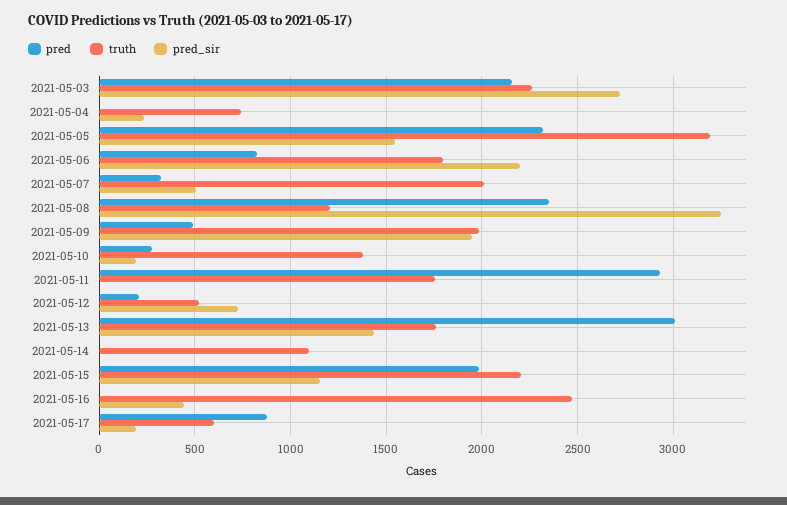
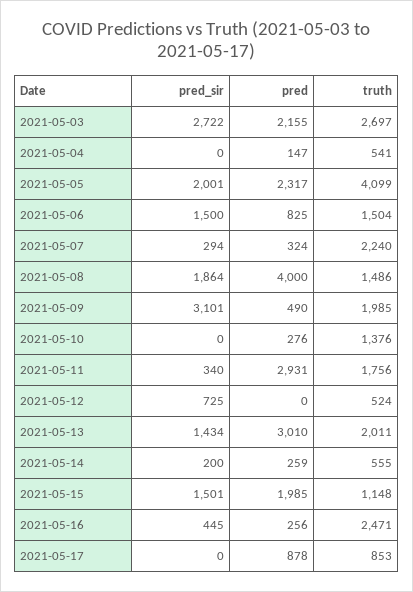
  {
    "pred": {
      "2021-05-03": 2155,
-     "2021-05-04": 0,
+     "2021-05-04": 147,
      "2021-05-05": 2317,
      "2021-05-06": 825,
      "2021-05-07": 324,
-     "2021-05-08": 2350,
+     "2021-05-08": 4000,
      "2021-05-09": 490,
      "2021-05-10": 276,
      "2021-05-11": 2931,
-     "2021-05-12": 200,
+     "2021-05-12": 0,
      "2021-05-13": 3010,
-     "2021-05-14": 0,
+     "2021-05-14": 259,
      "2021-05-15": 1985,
-     "2021-05-16": 0,
+     "2021-05-16": 256,
      "2021-05-17": 878
    },
    "truth": {
-     "2021-05-03": 2250,
+     "2021-05-03": 2697,
-     "2021-05-04": 750,
+     "2021-05-04": 541,
-     "2021-05-05": 3200,
+     "2021-05-05": 4099,
-     "2021-05-06": 1800,
+     "2021-05-06": 1504,
-     "2021-05-07": 2000,
+     "2021-05-07": 2240,
-     "2021-05-08": 1200,
+     "2021-05-08": 1486,
      "2021-05-09": 1985,
      "2021-05-10": 1376,
      "2021-05-11": 1756,
      "2021-05-12": 524,
-     "2021-05-13": 1750,
+     "2021-05-13": 2011,
-     "2021-05-14": 1100,
+     "2021-05-14": 555,
-     "2021-05-15": 2200,
+     "2021-05-15": 1148,
      "2021-05-16": 2471,
-     "2021-05-17": 600
+     "2021-05-17": 853
    },
    "pred_sir": {
      "2021-05-03": 2722,
-     "2021-05-04": 250,
+     "2021-05-04": 0,
-     "2021-05-05": 1550,
+     "2021-05-05": 2001,
-     "2021-05-06": 2200,
+     "2021-05-06": 1500,
-     "2021-05-07": 500,
+     "2021-05-07": 294,
-     "2021-05-08": 3250,
+     "2021-05-08": 1864,
-     "2021-05-09": 1950,
+     "2021-05-09": 3101,
-     "2021-05-10": 200,
+     "2021-05-10": 0,
-     "2021-05-11": 0,
+     "2021-05-11": 340,
      "2021-05-12": 725,
      "2021-05-13": 1434,
-     "2021-05-14": 0,
+     "2021-05-14": 200,
-     "2021-05-15": 1150,
+     "2021-05-15": 1501,
      "2021-05-16": 445,
-     "2021-05-17": 200
+     "2021-05-17": 0
    }
  }

